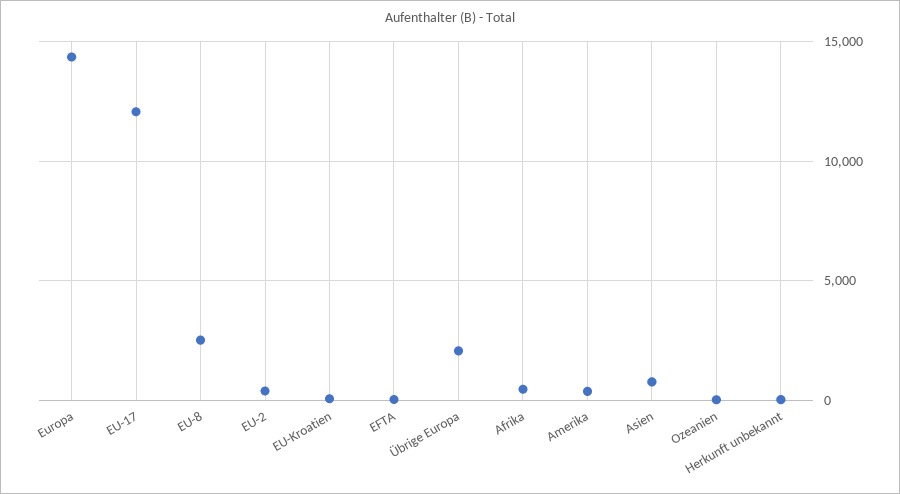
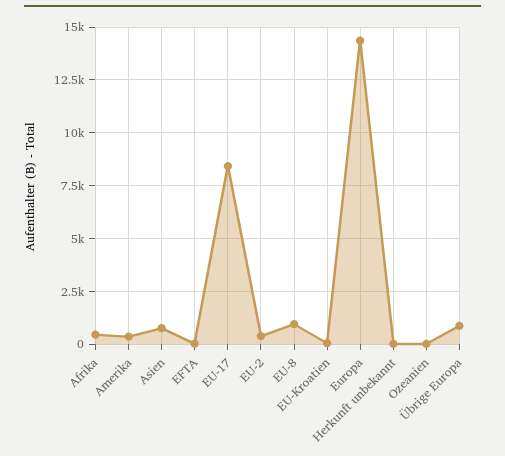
  {
    "Europa": 14500,
-   "EU-17": 12000,
+   "EU-17": 8500,
-   "EU-8": 2500,
+   "EU-8": 1000,
    "EU-2": 500,
    "EU-Kroatien": 0,
    "EFTA": 0,
-   "Übrige Europa": 2000,
+   "Übrige Europa": 1000,
    "Afrika": 500,
    "Amerika": 500,
    "Asien": 1000,
    "Ozeanien": 0,
    "Herkunft unbekannt": 0
  }

